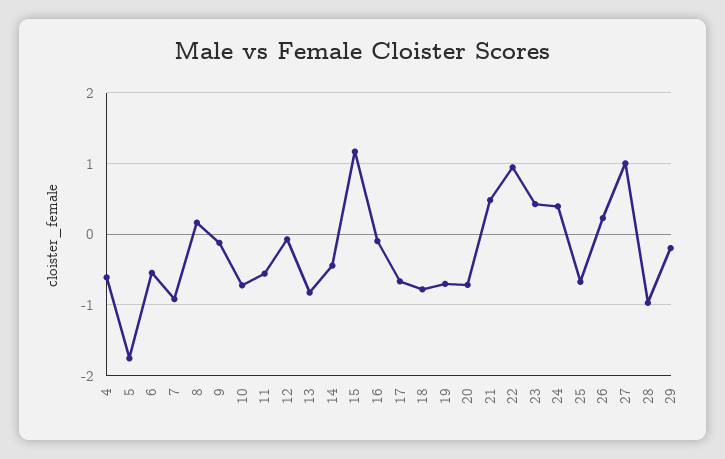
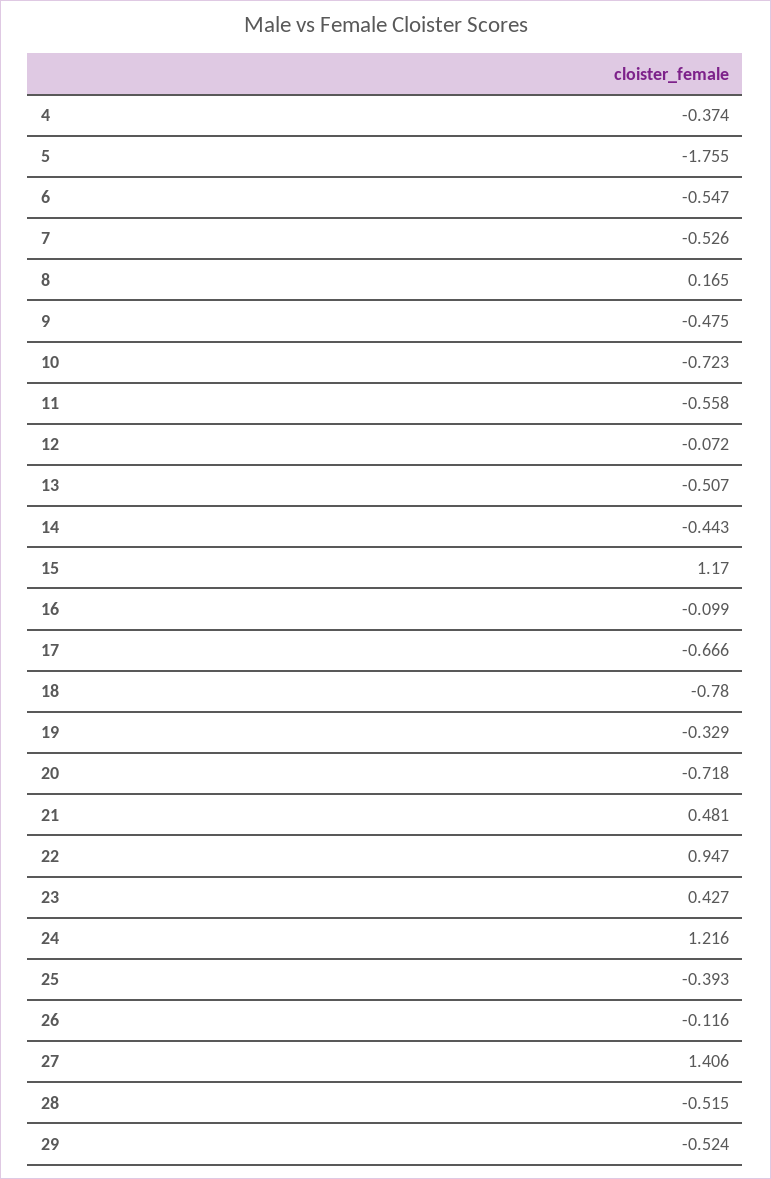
  {
-   "4": -0.6,
+   "4": -0.374,
    "5": -1.755,
    "6": -0.547,
-   "7": -0.9,
+   "7": -0.526,
    "8": 0.165,
-   "9": -0.1,
+   "9": -0.475,
    "10": -0.723,
    "11": -0.558,
    "12": -0.072,
-   "13": -0.8,
+   "13": -0.507,
    "14": -0.443,
    "15": 1.17,
    "16": -0.099,
    "17": -0.666,
    "18": -0.78,
-   "19": -0.7,
+   "19": -0.329,
    "20": -0.718,
    "21": 0.481,
    "22": 0.947,
    "23": 0.427,
-   "24": 0.4,
+   "24": 1.216,
-   "25": -0.7,
+   "25": -0.393,
-   "26": 0.2,
+   "26": -0.116,
-   "27": 1,
+   "27": 1.406,
-   "28": -1,
+   "28": -0.515,
-   "29": -0.2
+   "29": -0.524
  }

